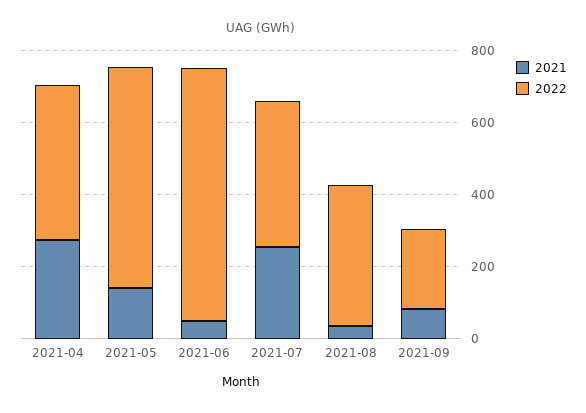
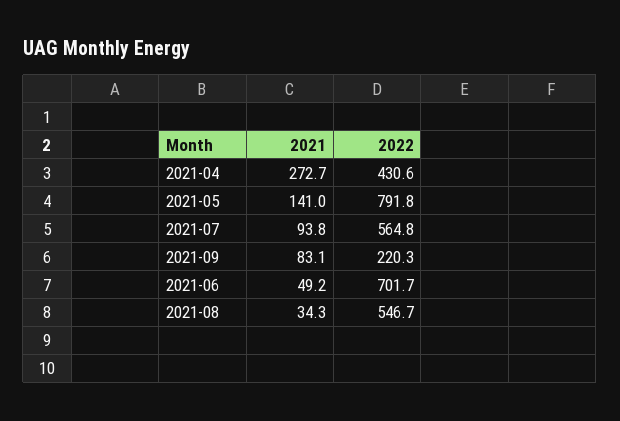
  {
    "2021": {
      "2021-04": 272.7,
      "2021-05": 141,
      "2021-06": 49.2,
-     "2021-07": 250,
+     "2021-07": 93.8,
      "2021-08": 34.3,
      "2021-09": 83.1
    },
    "2022": {
      "2021-04": 430.6,
-     "2021-05": 600,
+     "2021-05": 791.8,
      "2021-06": 701.7,
-     "2021-07": 400,
+     "2021-07": 564.8,
-     "2021-08": 400,
+     "2021-08": 546.7,
      "2021-09": 220.3
    }
  }

